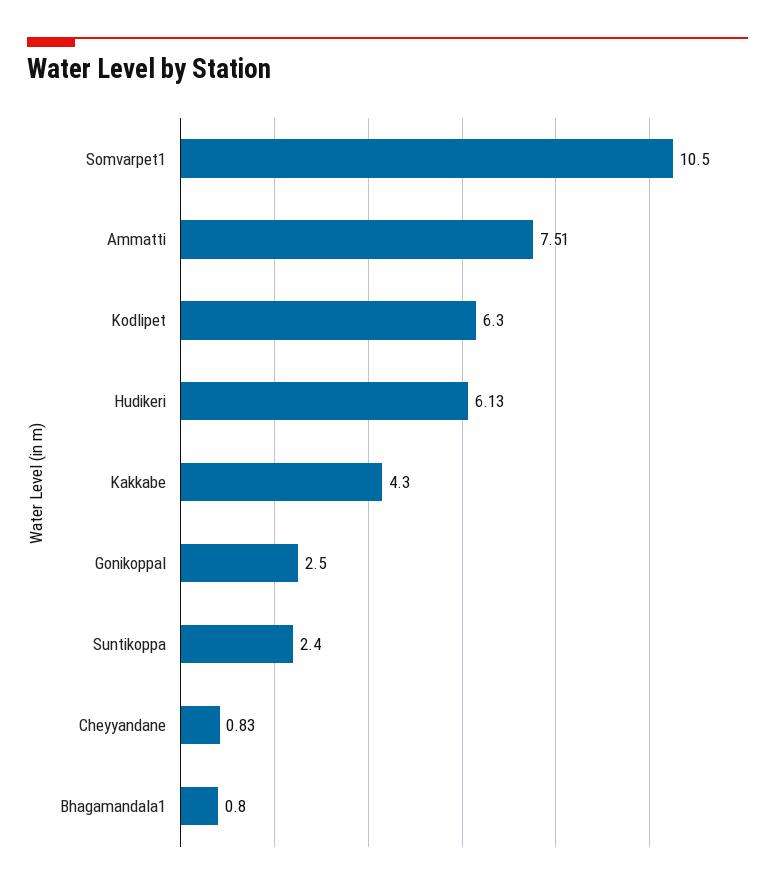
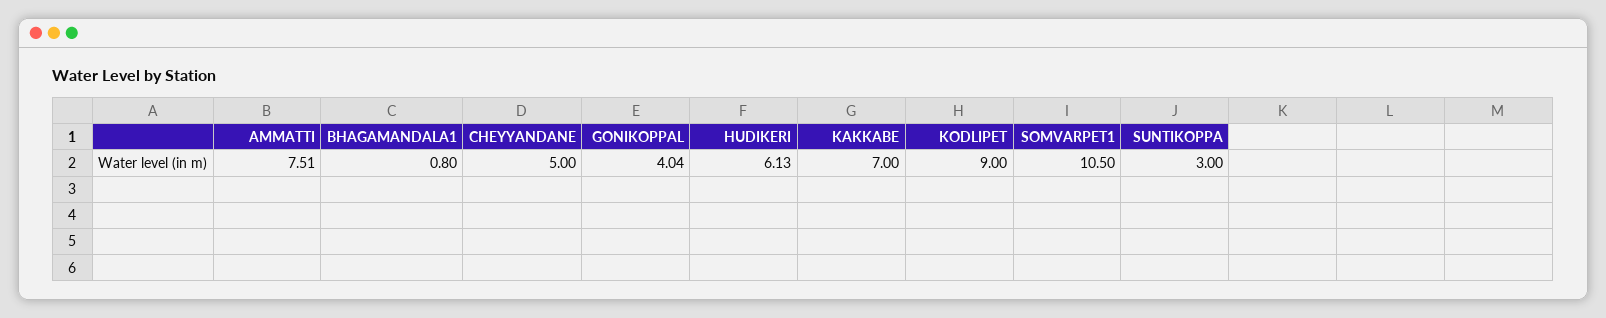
  {
    "Somvarpet1": 10.5,
    "Ammatti": 7.51,
-   "Kodlipet": 6.3,
+   "Kodlipet": 9,
    "Hudikeri": 6.13,
-   "Kakkabe": 4.3,
+   "Kakkabe": 7,
-   "Gonikoppal": 2.5,
+   "Gonikoppal": 4.04,
-   "Suntikoppa": 2.4,
+   "Suntikoppa": 3,
-   "Cheyyandane": 0.83,
+   "Cheyyandane": 5,
    "Bhagamandala1": 0.8
  }

